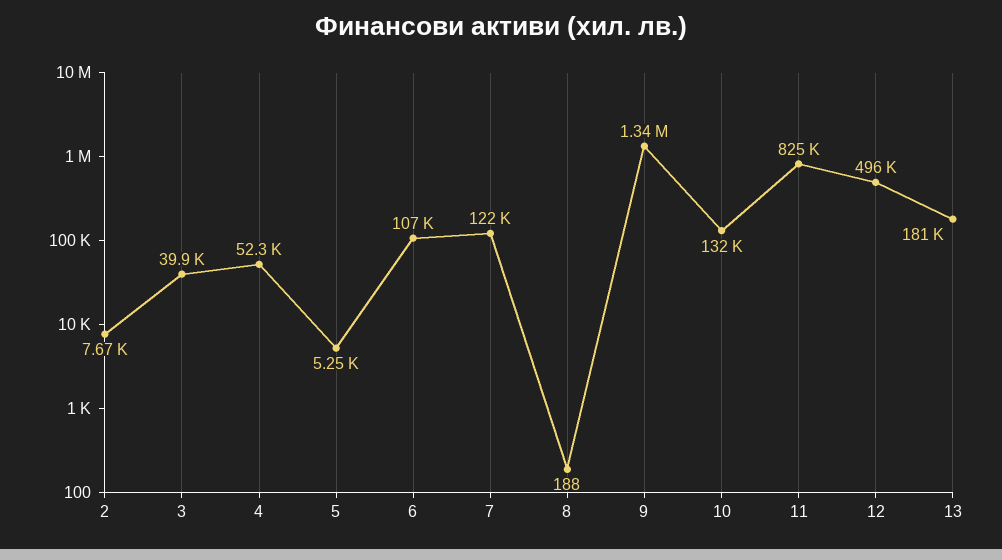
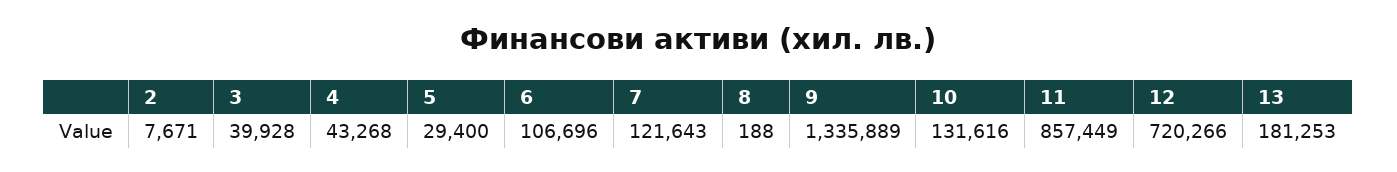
  {
    "2": 7671,
    "3": 39928,
-   "4": 52300,
+   "4": 43268,
-   "5": 5250,
+   "5": 29400,
    "6": 106696,
    "7": 121643,
    "8": 188,
    "9": 1335889,
    "10": 131616,
-   "11": 825000,
+   "11": 857449,
-   "12": 496000,
+   "12": 720266,
    "13": 181253
  }

